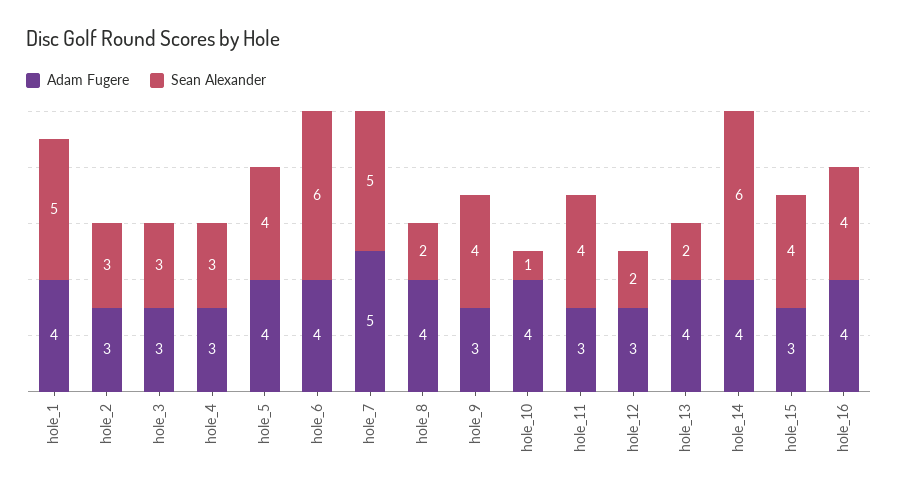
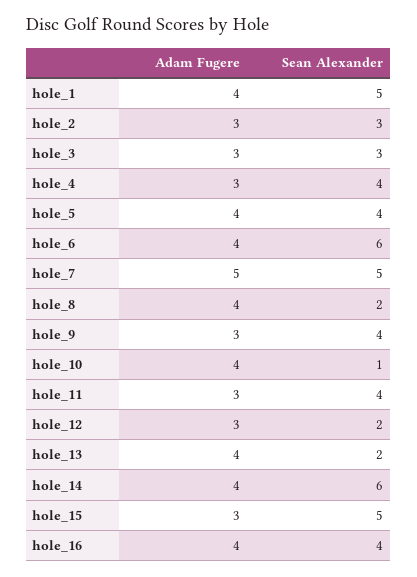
  {
    "Adam Fugere": {
      "hole_1": 4,
      "hole_2": 3,
      "hole_3": 3,
      "hole_4": 3,
      "hole_5": 4,
      "hole_6": 4,
      "hole_7": 5,
      "hole_8": 4,
      "hole_9": 3,
      "hole_10": 4,
      "hole_11": 3,
      "hole_12": 3,
      "hole_13": 4,
      "hole_14": 4,
      "hole_15": 3,
      "hole_16": 4
    },
    "Sean Alexander": {
      "hole_1": 5,
      "hole_2": 3,
      "hole_3": 3,
-     "hole_4": 3,
+     "hole_4": 4,
      "hole_5": 4,
      "hole_6": 6,
      "hole_7": 5,
      "hole_8": 2,
      "hole_9": 4,
      "hole_10": 1,
      "hole_11": 4,
      "hole_12": 2,
      "hole_13": 2,
      "hole_14": 6,
-     "hole_15": 4,
+     "hole_15": 5,
      "hole_16": 4
    }
  }

